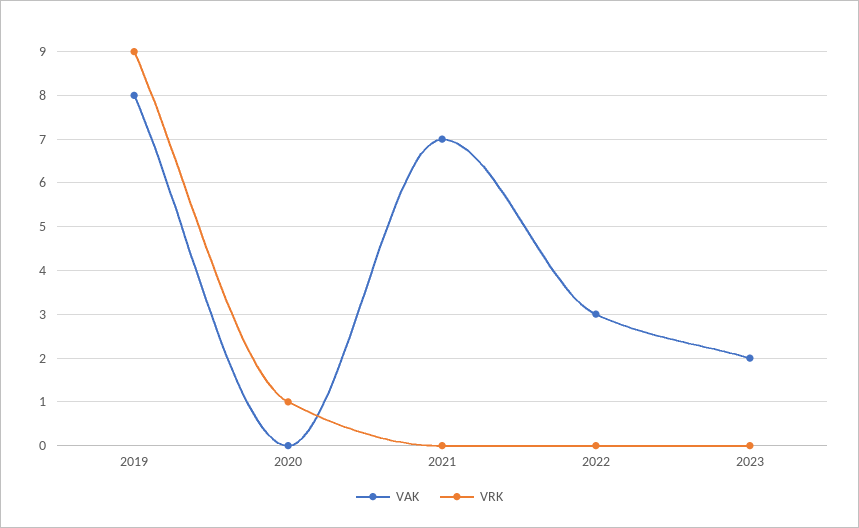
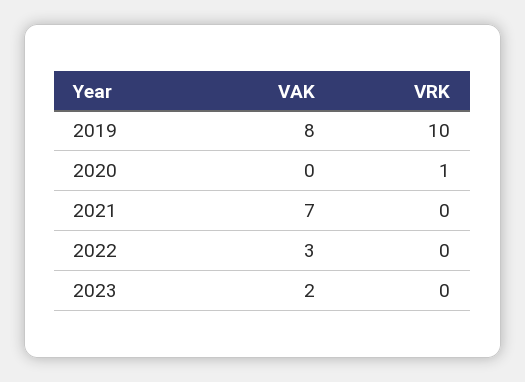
  {
    "VAK": {
      "2019": 8,
      "2020": 0,
      "2021": 7,
      "2022": 3,
      "2023": 2
    },
    "VRK": {
-     "2019": 9,
+     "2019": 10,
      "2020": 1,
      "2021": 0,
      "2022": 0,
      "2023": 0
    }
  }

